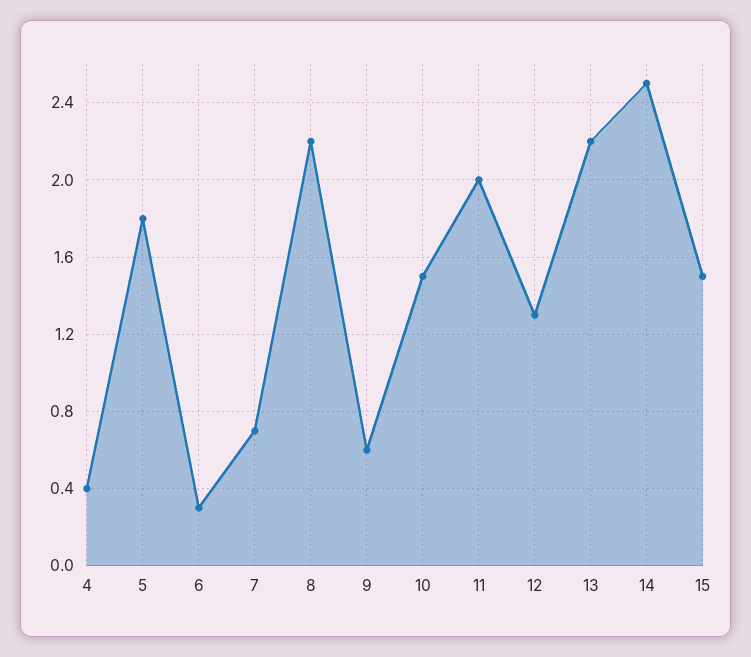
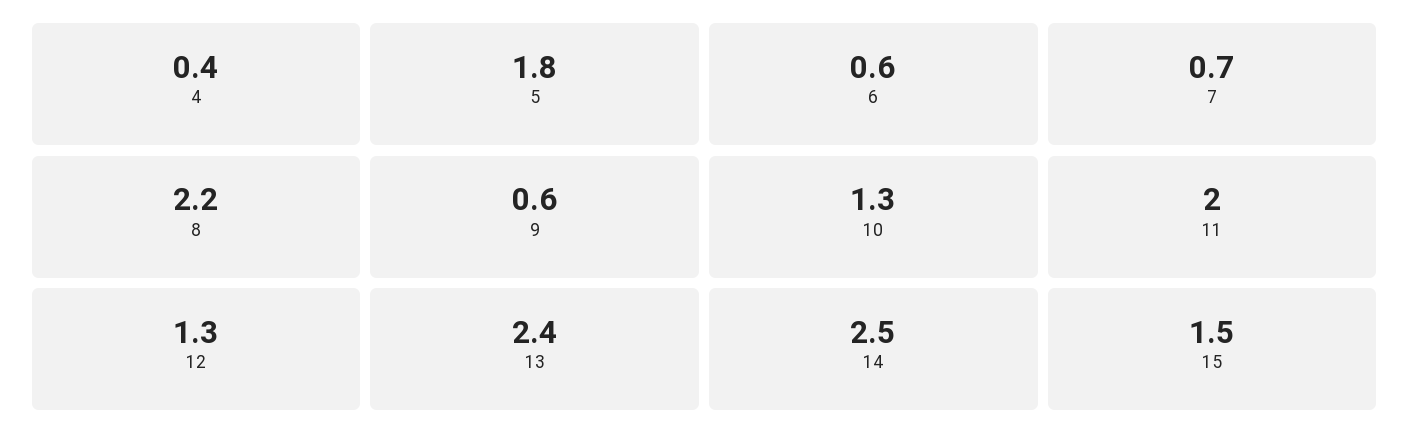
  {
    "4": 0.4,
    "5": 1.8,
-   "6": 0.3,
+   "6": 0.6,
    "7": 0.7,
    "8": 2.2,
    "9": 0.6,
-   "10": 1.5,
+   "10": 1.3,
    "11": 2,
    "12": 1.3,
-   "13": 2.2,
+   "13": 2.4,
    "14": 2.5,
    "15": 1.5
  }

